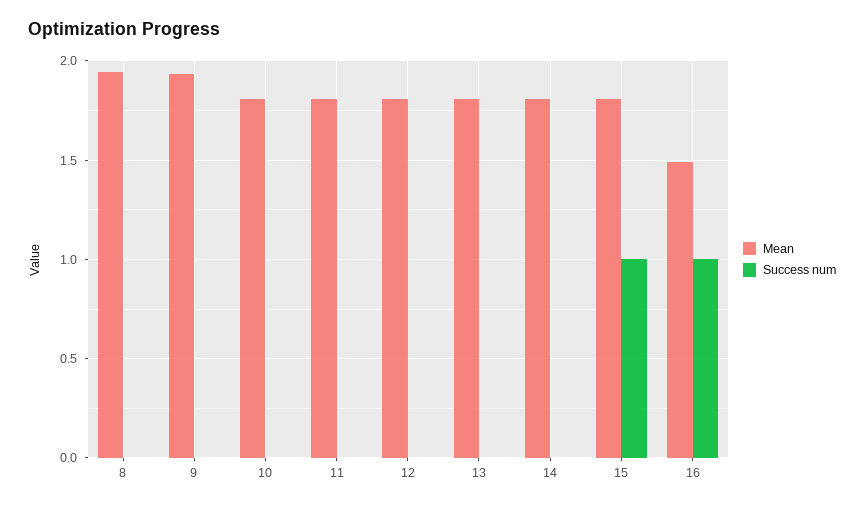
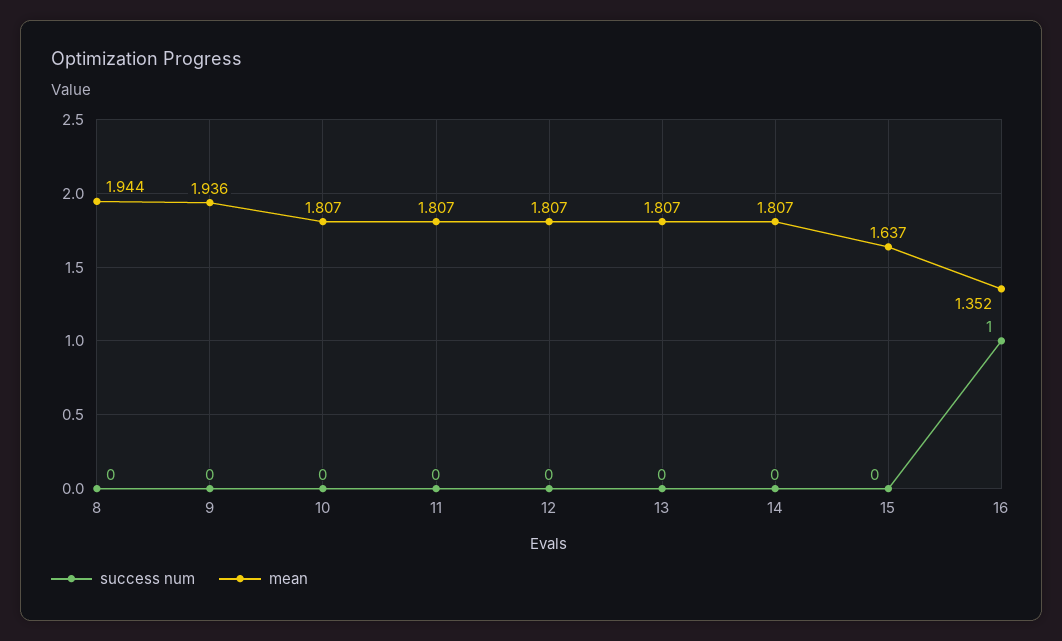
  {
    "Mean": {
      "8": 1.944,
      "9": 1.936,
      "10": 1.807,
      "11": 1.807,
      "12": 1.807,
      "13": 1.807,
      "14": 1.807,
-     "15": 1.8,
+     "15": 1.637,
-     "16": 1.5
+     "16": 1.352
    },
    "Success num": {
      "8": 0,
      "9": 0,
      "10": 0,
      "11": 0,
      "12": 0,
      "13": 0,
      "14": 0,
-     "15": 1,
+     "15": 0,
      "16": 1
    }
  }

